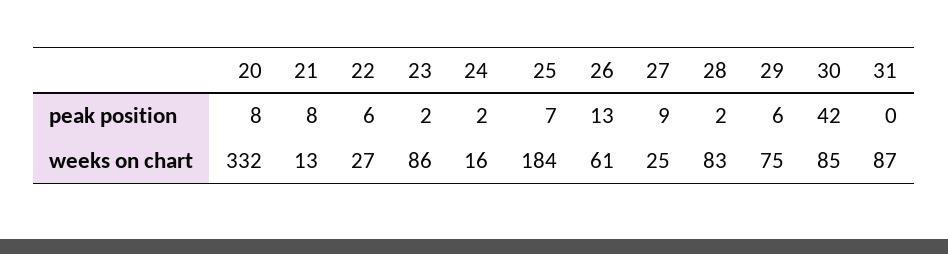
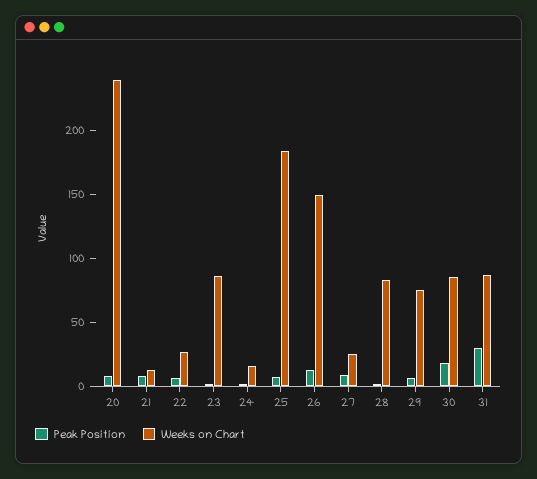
  {
    "peak position": {
      "20": 8,
      "21": 8,
      "22": 6,
      "23": 2,
      "24": 2,
      "25": 7,
      "26": 13,
      "27": 9,
      "28": 2,
      "29": 6,
-     "30": 42,
+     "30": 20,
-     "31": 0
+     "31": 30
    },
    "weeks on chart": {
-     "20": 332,
+     "20": 240,
      "21": 13,
      "22": 27,
      "23": 86,
      "24": 16,
      "25": 184,
-     "26": 61,
+     "26": 150,
      "27": 25,
      "28": 83,
      "29": 75,
      "30": 85,
      "31": 87
    }
  }

